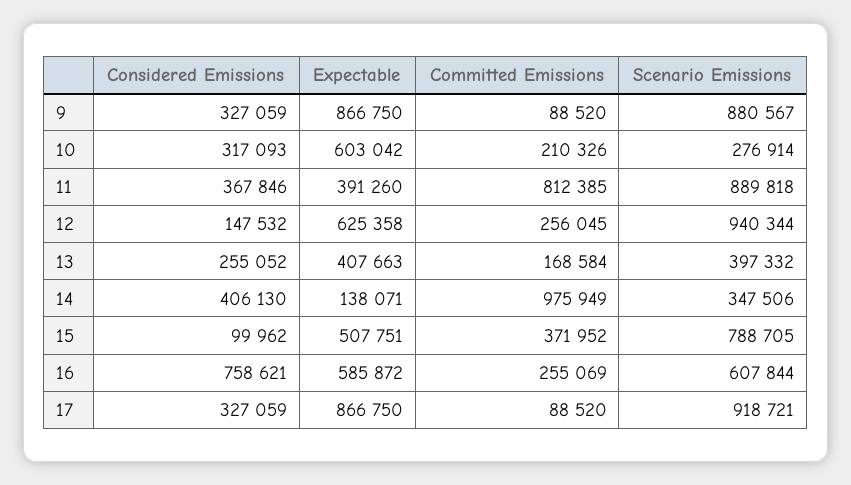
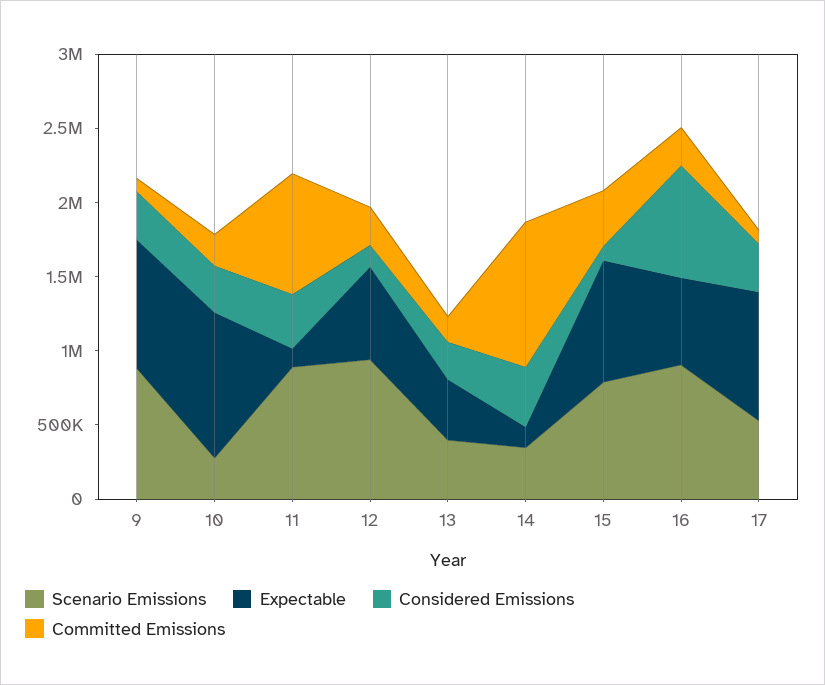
  {
    "Considered Emissions": {
      "9": 327059,
      "10": 317093,
      "11": 367846,
      "12": 147532,
      "13": 255052,
      "14": 406130,
      "15": 99962,
      "16": 758621,
      "17": 327059
    },
    "Expectable": {
      "9": 866750,
-     "10": 603042,
+     "10": 1000000,
-     "11": 391260,
+     "11": 100000,
      "12": 625358,
      "13": 407663,
      "14": 138071,
-     "15": 507751,
+     "15": 800000,
      "16": 585872,
      "17": 866750
    },
    "Committed Emissions": {
      "9": 88520,
      "10": 210326,
      "11": 812385,
      "12": 256045,
      "13": 168584,
      "14": 975949,
      "15": 371952,
      "16": 255069,
      "17": 88520
    },
    "Scenario Emissions": {
      "9": 880567,
      "10": 276914,
      "11": 889818,
      "12": 940344,
      "13": 397332,
      "14": 347506,
      "15": 788705,
-     "16": 607844,
+     "16": 900000,
-     "17": 918721
+     "17": 500000
    }
  }

